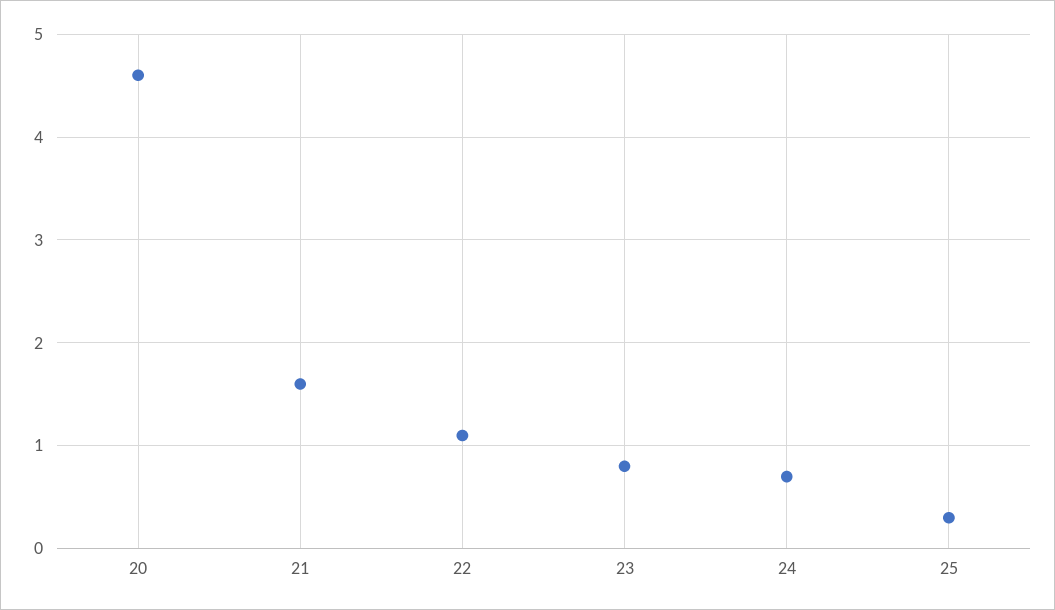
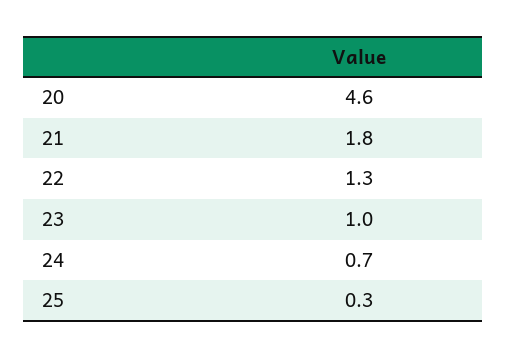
  {
    "20": 4.6,
-   "21": 1.6,
+   "21": 1.8,
-   "22": 1.1,
+   "22": 1.3,
-   "23": 0.8,
+   "23": 1,
    "24": 0.7,
    "25": 0.3
  }

